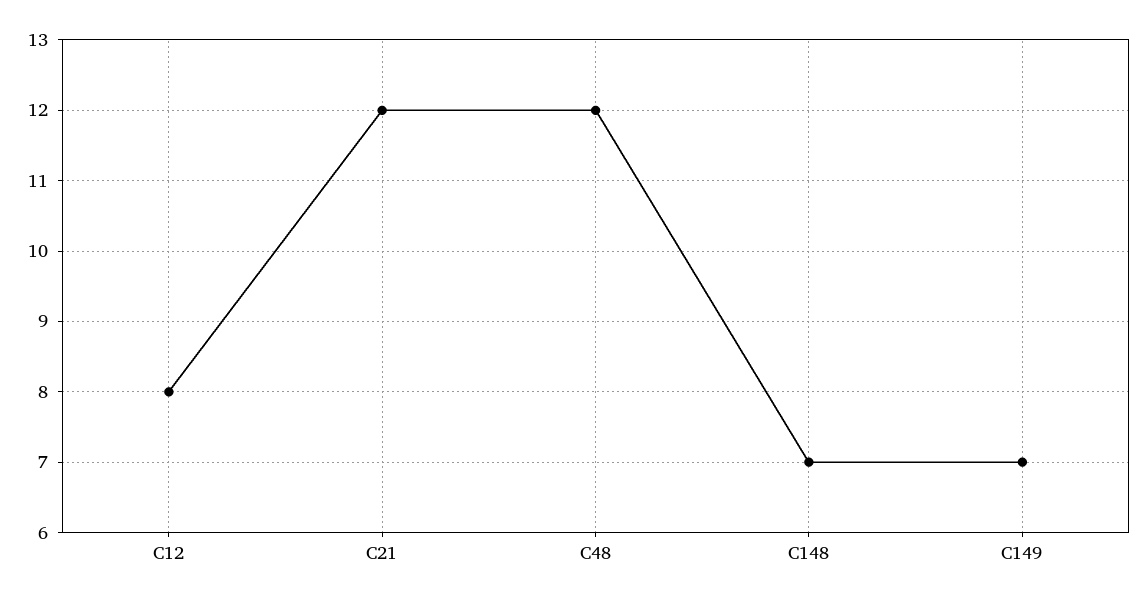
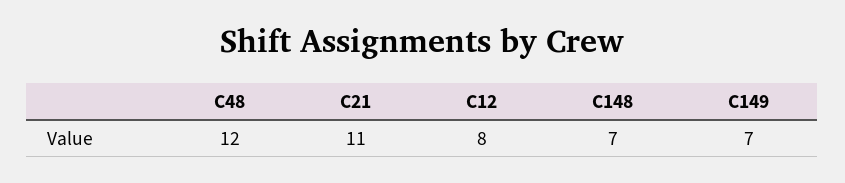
  {
    "C12": 8,
-   "C21": 12,
+   "C21": 11,
    "C48": 12,
    "C148": 7,
    "C149": 7
  }

